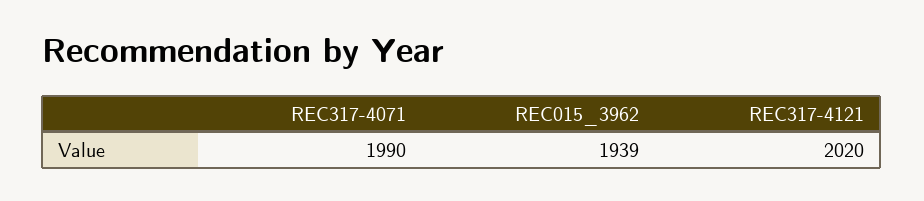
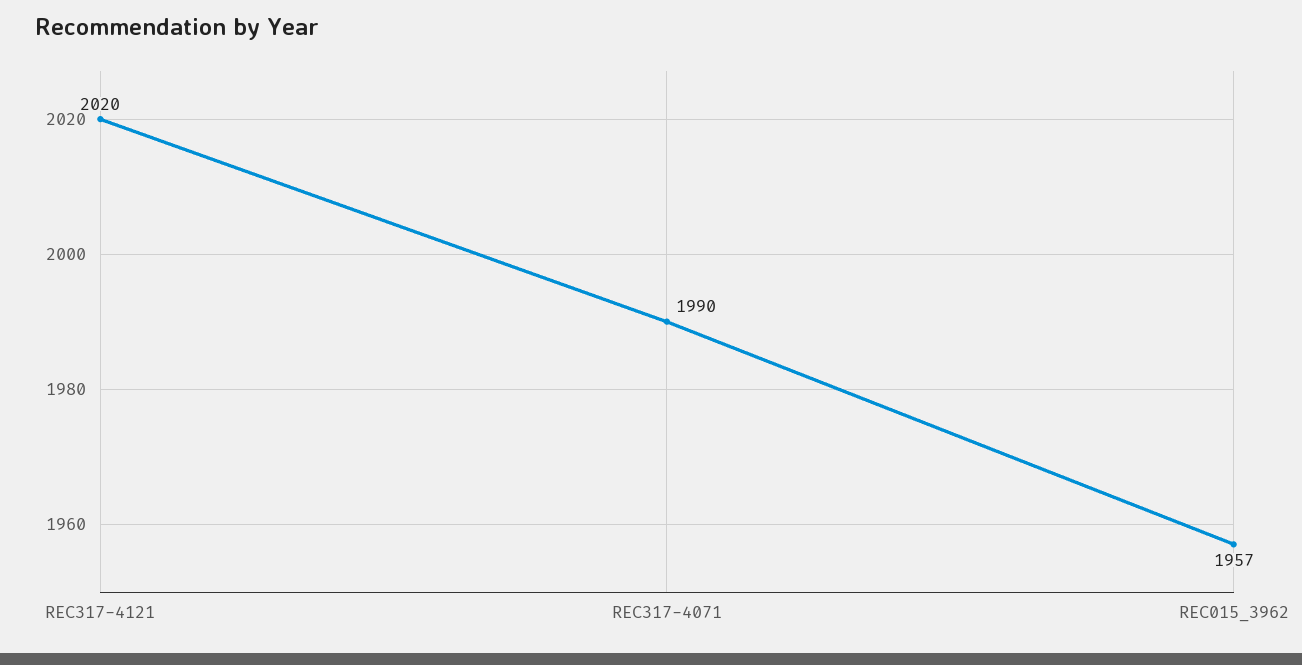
  {
    "REC317-4071": 1990,
-   "REC015_3962": 1939,
+   "REC015_3962": 1957,
    "REC317-4121": 2020
  }

